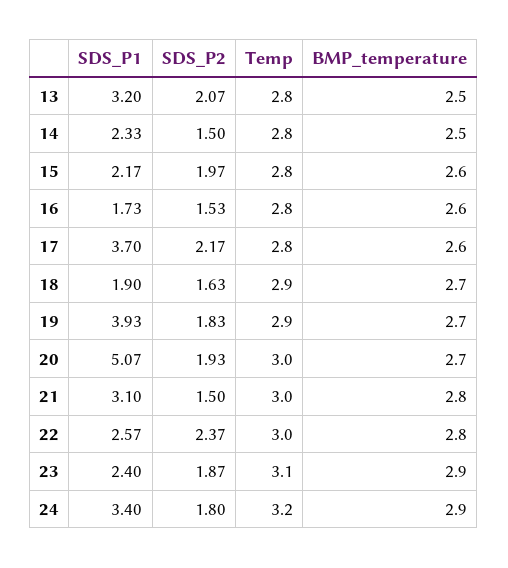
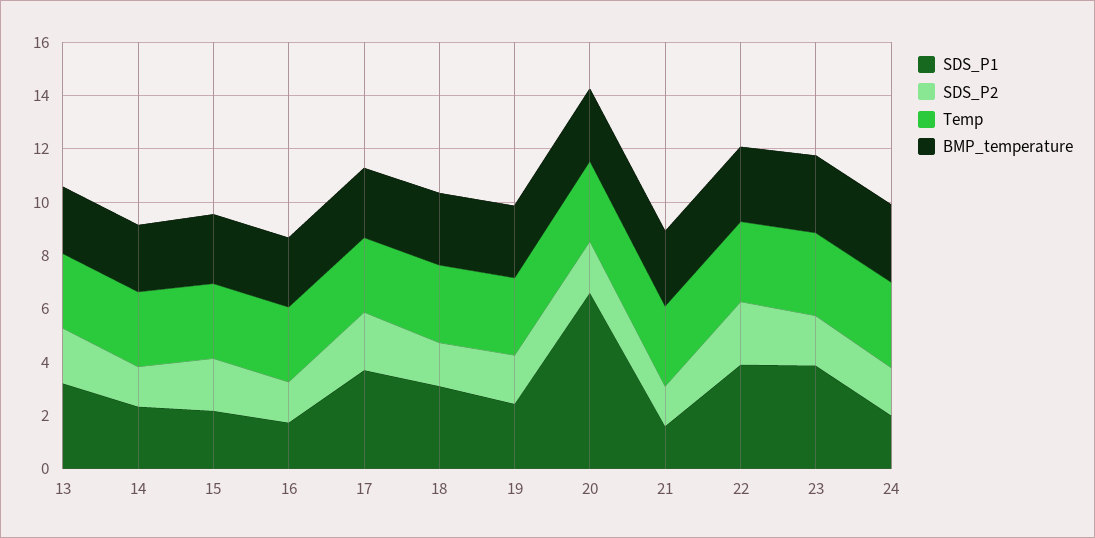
  {
    "SDS_P1": {
      "13": 3.2,
      "14": 2.33,
      "15": 2.17,
      "16": 1.73,
      "17": 3.7,
-     "18": 1.9,
+     "18": 3,
-     "19": 3.93,
+     "19": 2.5,
-     "20": 5.07,
+     "20": 6.5,
-     "21": 3.1,
+     "21": 1.5,
-     "22": 2.57,
+     "22": 4,
-     "23": 2.4,
+     "23": 4,
-     "24": 3.4
+     "24": 2
    },
    "SDS_P2": {
      "13": 2.07,
      "14": 1.5,
      "15": 1.97,
      "16": 1.53,
      "17": 2.17,
      "18": 1.63,
      "19": 1.83,
      "20": 1.93,
      "21": 1.5,
      "22": 2.37,
      "23": 1.87,
      "24": 1.8
    },
    "Temp": {
      "13": 2.8,
      "14": 2.8,
      "15": 2.8,
      "16": 2.8,
      "17": 2.8,
      "18": 2.9,
      "19": 2.9,
      "20": 3,
      "21": 3,
      "22": 3,
      "23": 3.1,
      "24": 3.2
    },
    "BMP_temperature": {
      "13": 2.5,
      "14": 2.5,
      "15": 2.6,
      "16": 2.6,
      "17": 2.6,
      "18": 2.7,
      "19": 2.7,
      "20": 2.7,
      "21": 2.8,
      "22": 2.8,
      "23": 2.9,
      "24": 2.9
    }
  }

